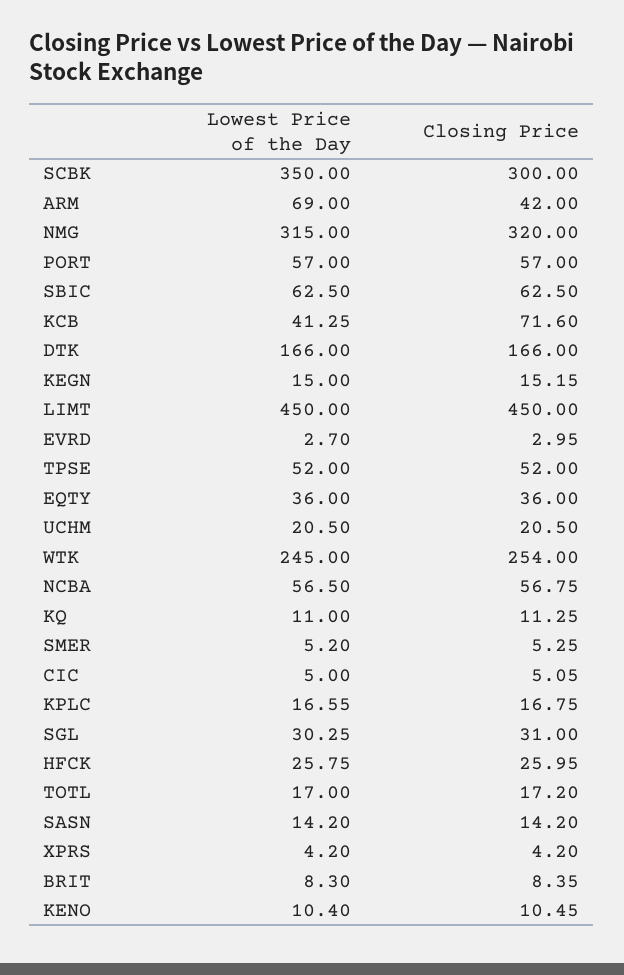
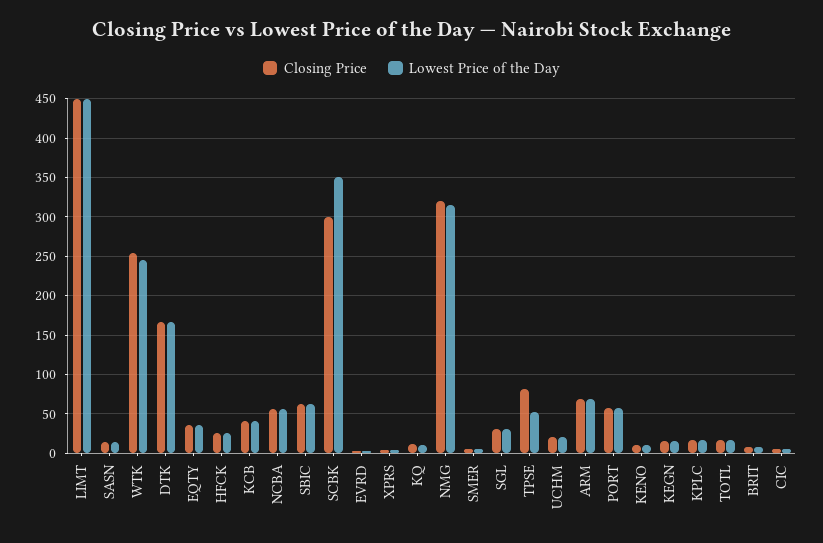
  {
    "Lowest Price of the Day": {
      "SCBK": 350,
      "ARM": 69,
      "NMG": 315,
      "PORT": 57,
      "SBIC": 62.5,
      "KCB": 41.25,
      "DTK": 166,
      "KEGN": 15,
      "LIMT": 450,
      "EVRD": 2.7,
      "TPSE": 52,
      "EQTY": 36,
      "UCHM": 20.5,
      "WTK": 245,
      "NCBA": 56.5,
      "KQ": 11,
      "SMER": 5.2,
      "CIC": 5,
      "KPLC": 16.55,
      "SGL": 30.25,
      "HFCK": 25.75,
      "TOTL": 17,
      "SASN": 14.2,
      "XPRS": 4.2,
      "BRIT": 8.3,
      "KENO": 10.4
    },
    "Closing Price": {
      "SCBK": 300,
-     "ARM": 42,
+     "ARM": 70,
      "NMG": 320,
      "PORT": 57,
      "SBIC": 62.5,
-     "KCB": 71.6,
+     "KCB": 40,
      "DTK": 166,
      "KEGN": 15.15,
      "LIMT": 450,
      "EVRD": 2.95,
-     "TPSE": 52,
+     "TPSE": 80,
      "EQTY": 36,
      "UCHM": 20.5,
      "WTK": 254,
      "NCBA": 56.75,
      "KQ": 11.25,
      "SMER": 5.25,
      "CIC": 5.05,
      "KPLC": 16.75,
      "SGL": 31,
      "HFCK": 25.95,
      "TOTL": 17.2,
      "SASN": 14.2,
      "XPRS": 4.2,
      "BRIT": 8.35,
      "KENO": 10.45
    }
  }

